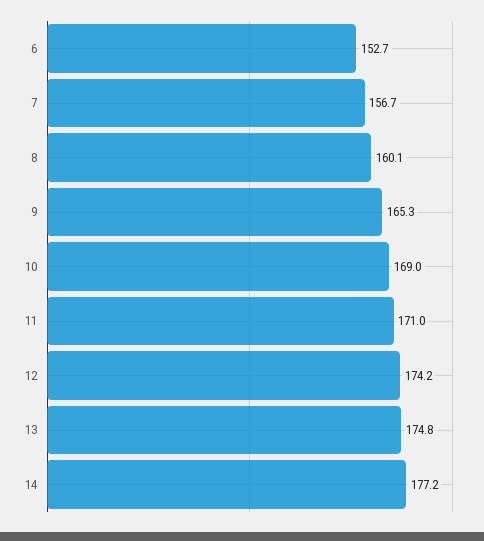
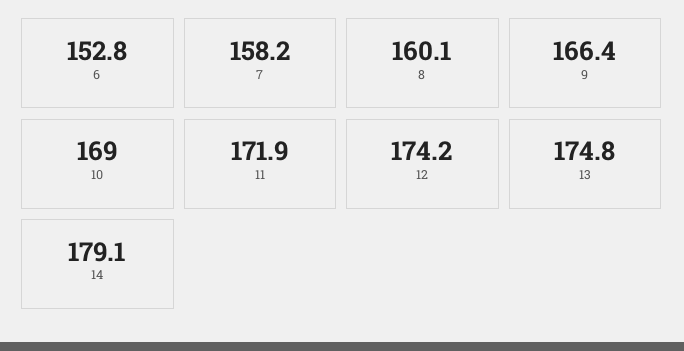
  {
-   "6": 152.7,
+   "6": 152.8,
-   "7": 156.7,
+   "7": 158.2,
    "8": 160.1,
-   "9": 165.3,
+   "9": 166.4,
    "10": 169,
-   "11": 171,
+   "11": 171.9,
    "12": 174.2,
    "13": 174.8,
-   "14": 177.2
+   "14": 179.1
  }

